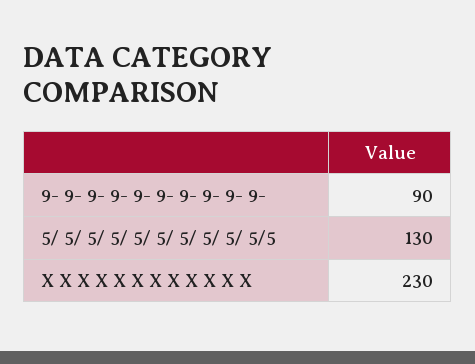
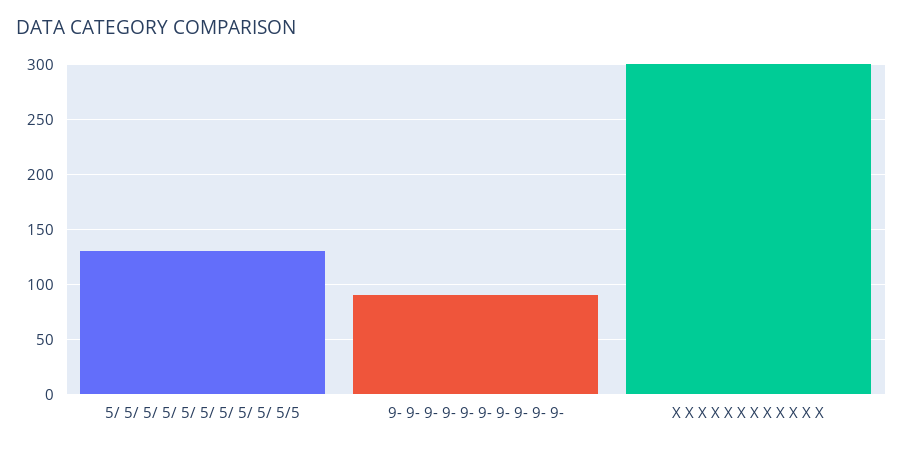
  {
    "9- 9- 9- 9- 9- 9- 9- 9- 9- 9-": 90,
    "5/ 5/ 5/ 5/ 5/ 5/ 5/ 5/ 5/ 5/5": 130,
-   "X X X X X X X X X X X X": 230
+   "X X X X X X X X X X X X": 300
  }

